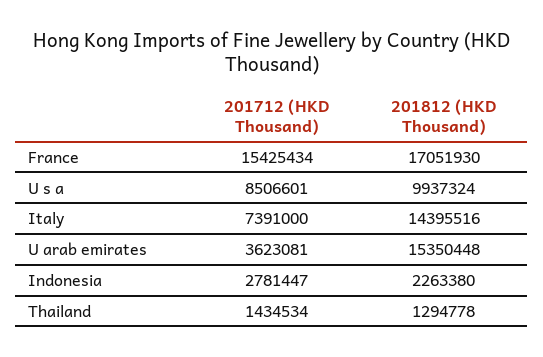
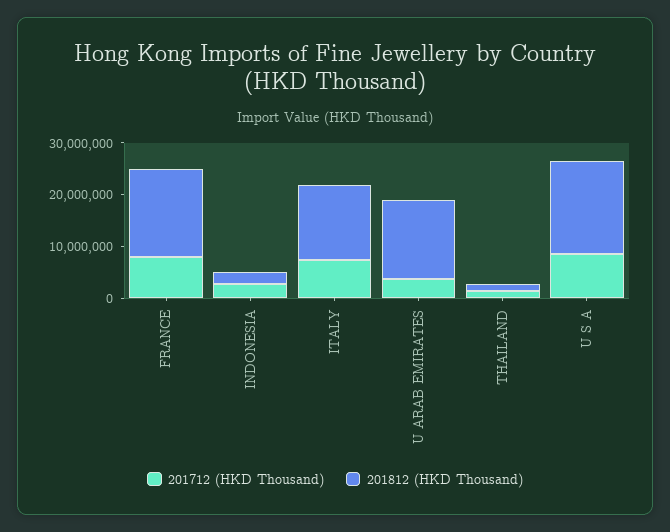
  {
    "201712 (HKD Thousand)": {
-     "France": 15425434,
+     "France": 8000000,
      "U s a": 8506601,
      "Italy": 7391000,
      "U arab emirates": 3623081,
      "Indonesia": 2781447,
      "Thailand": 1434534
    },
    "201812 (HKD Thousand)": {
      "France": 17051930,
-     "U s a": 9937324,
+     "U s a": 18000000,
      "Italy": 14395516,
      "U arab emirates": 15350448,
      "Indonesia": 2263380,
      "Thailand": 1294778
    }
  }

